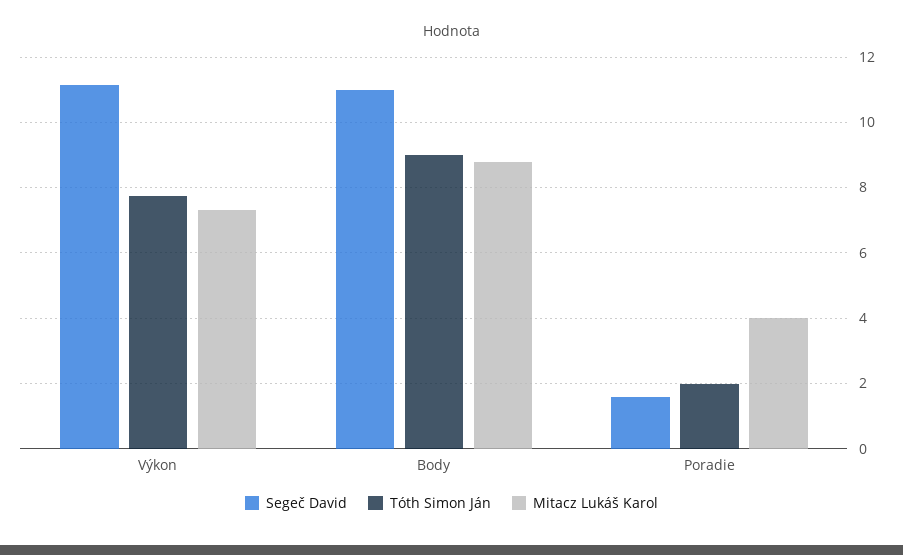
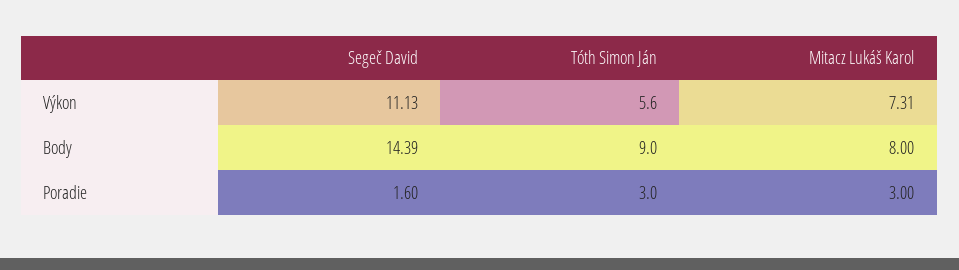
  {
    "Segeč David": {
      "Výkon": 11.13,
-     "Body": 11,
+     "Body": 14.39,
      "Poradie": 1.6
    },
    "Tóth Simon Ján": {
-     "Výkon": 7.8,
+     "Výkon": 5.6,
      "Body": 9,
-     "Poradie": 2
+     "Poradie": 3
    },
    "Mitacz Lukáš Karol": {
      "Výkon": 7.31,
-     "Body": 8.8,
+     "Body": 8,
-     "Poradie": 4
+     "Poradie": 3
    }
  }

